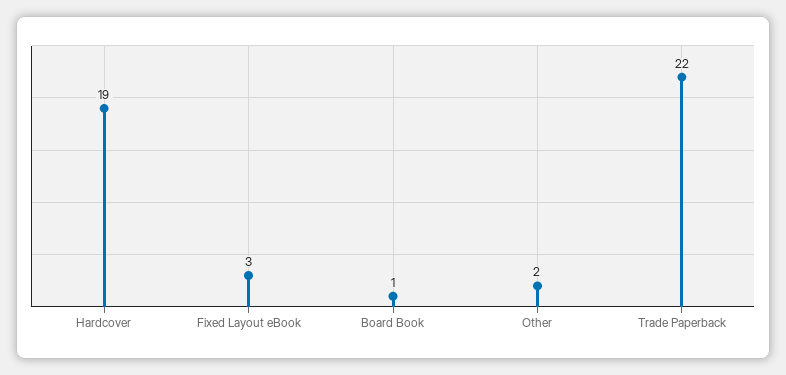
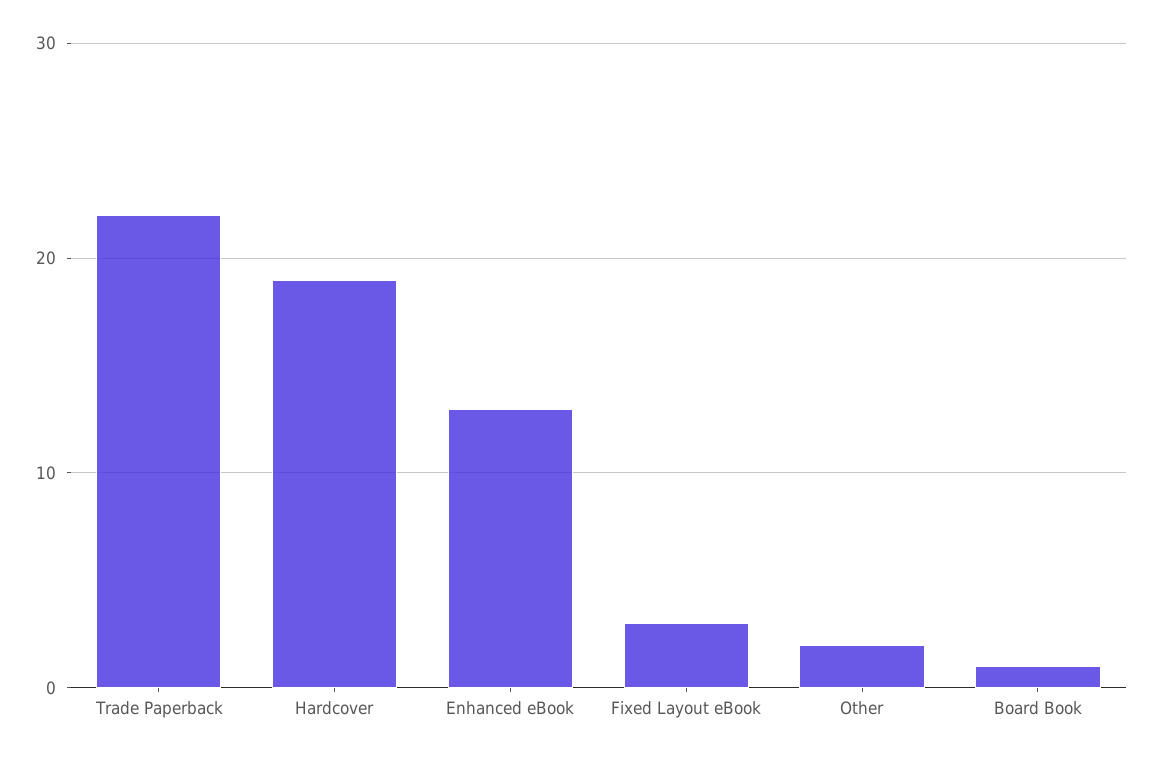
  {
    "Hardcover": 19,
    "Fixed Layout eBook": 3,
    "Board Book": 1,
    "Other": 2,
-   "Trade Paperback": 22
+   "Trade Paperback": 22,
+   "Enhanced eBook": 13
  }

